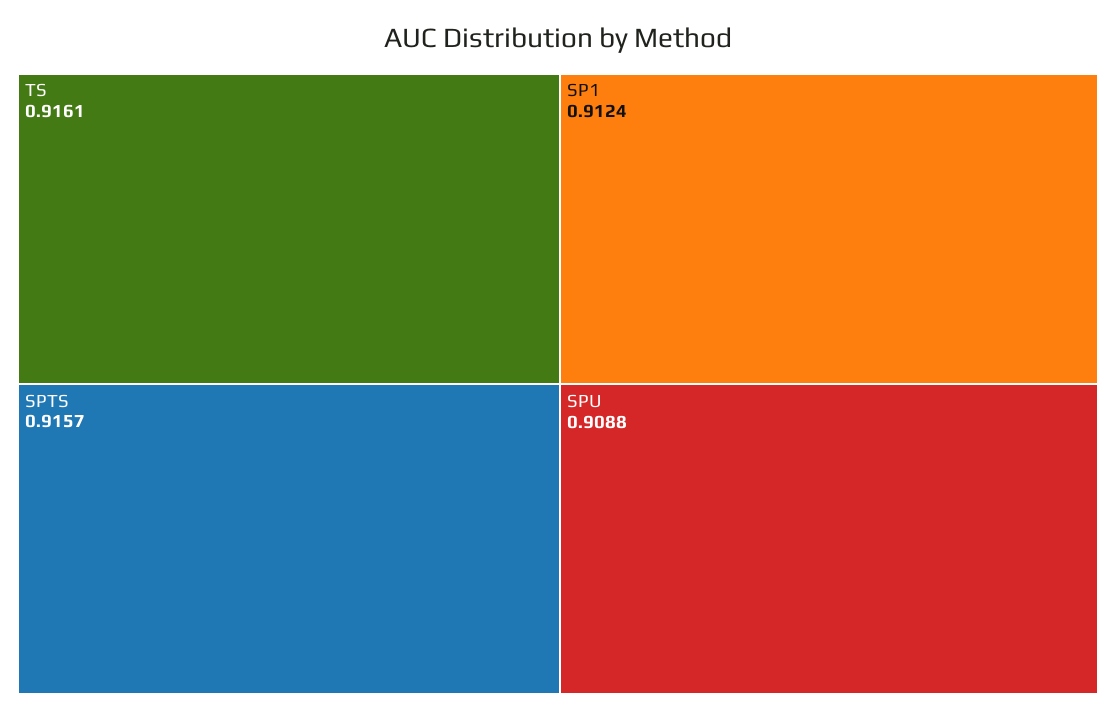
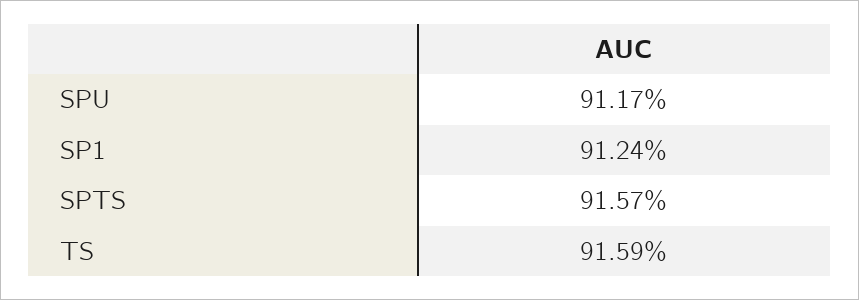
  {
-   "TS": 0.9161,
+   "TS": 0.9159,
    "SPTS": 0.9157,
    "SP1": 0.9124,
-   "SPU": 0.9088
+   "SPU": 0.9117
  }

